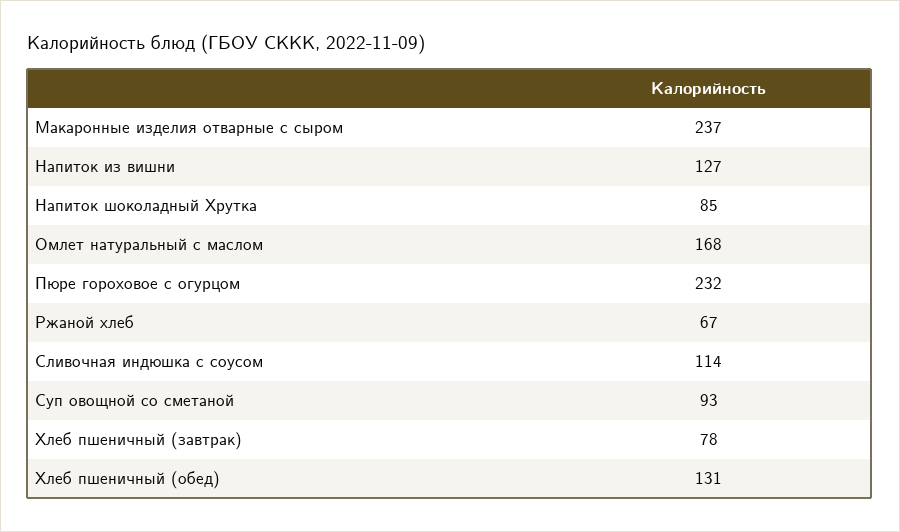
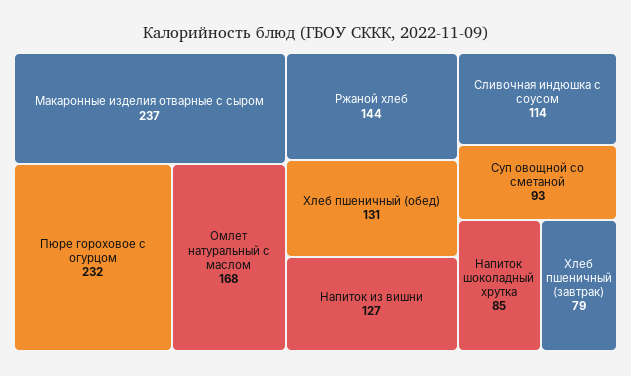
  {
    "Макаронные изделия отварные с сыром": 237,
    "Напиток из вишни": 127,
    "Напиток шоколадный Хрутка": 85,
    "Омлет натуральный с маслом": 168,
    "Пюре гороховое с огурцом": 232,
-   "Ржаной хлеб": 67,
+   "Ржаной хлеб": 144,
    "Сливочная индюшка с соусом": 114,
    "Суп овощной со сметаной": 93,
-   "Хлеб пшеничный (завтрак)": 78,
+   "Хлеб пшеничный (завтрак)": 79,
    "Хлеб пшеничный (обед)": 131
  }

